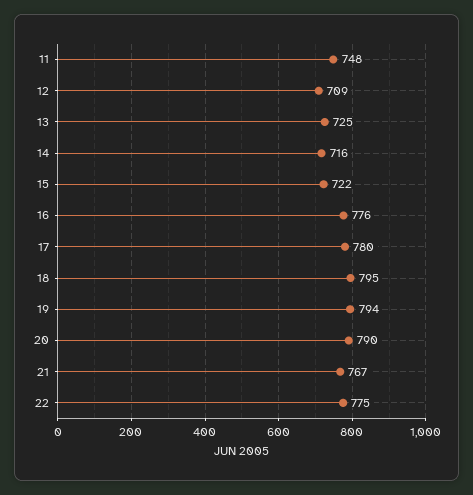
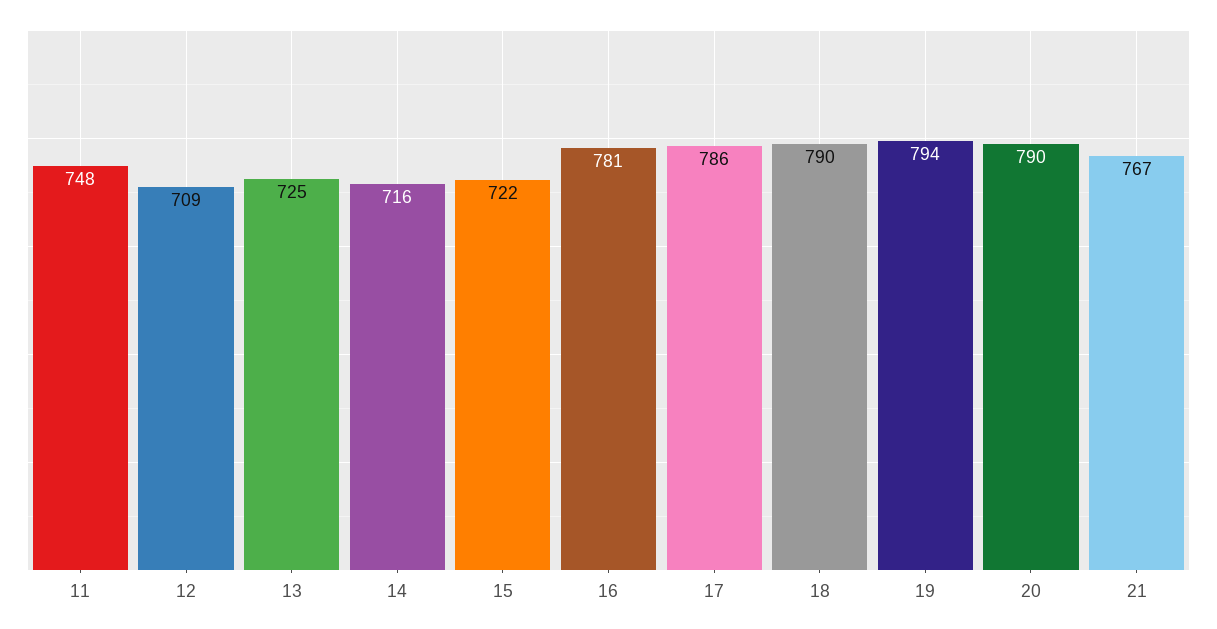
  {
    "11": 748,
    "12": 709,
    "13": 725,
    "14": 716,
    "15": 722,
-   "16": 776,
+   "16": 781,
-   "17": 780,
+   "17": 786,
-   "18": 795,
+   "18": 790,
    "19": 794,
    "20": 790,
-   "21": 767,
+   "21": 767
-   "22": 775
  }

